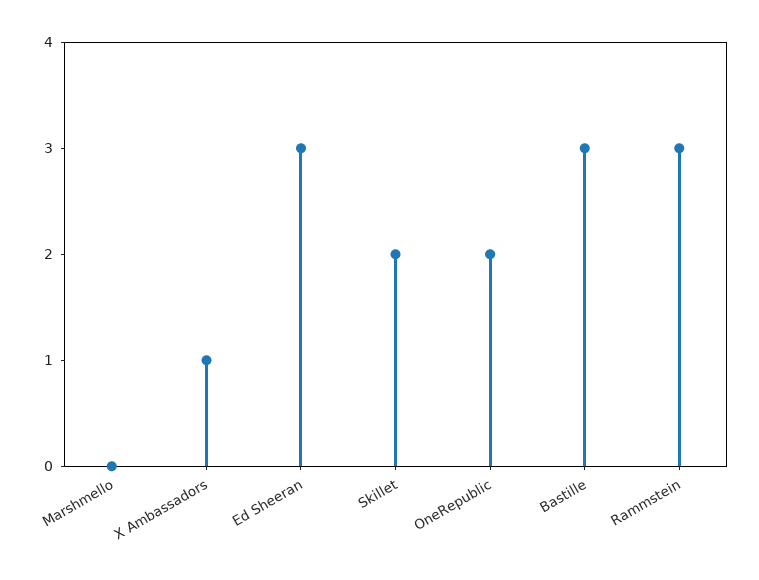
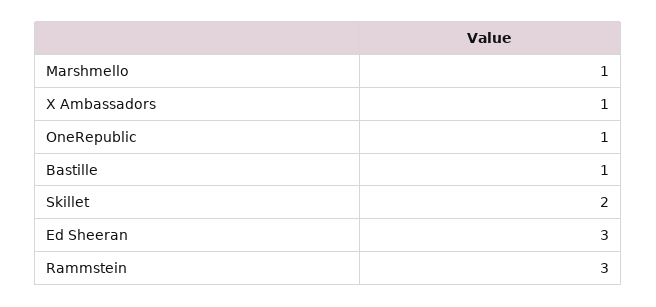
  {
-   "Marshmello": 0,
+   "Marshmello": 1,
    "X Ambassadors": 1,
    "Ed Sheeran": 3,
    "Skillet": 2,
-   "OneRepublic": 2,
+   "OneRepublic": 1,
-   "Bastille": 3,
+   "Bastille": 1,
    "Rammstein": 3
  }

